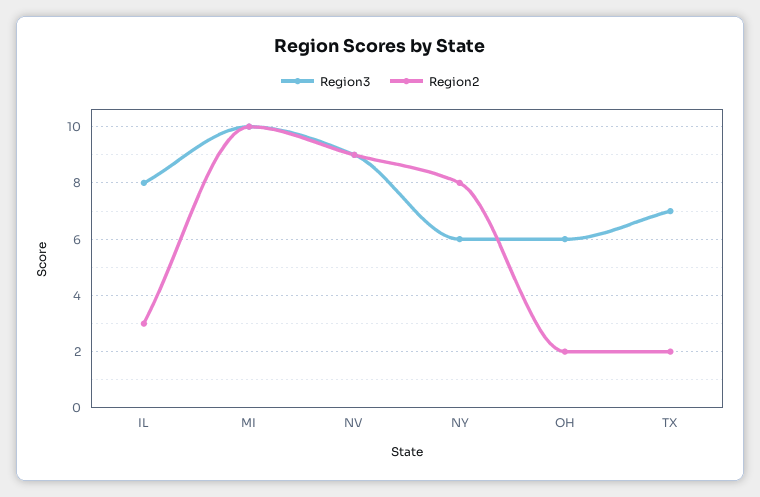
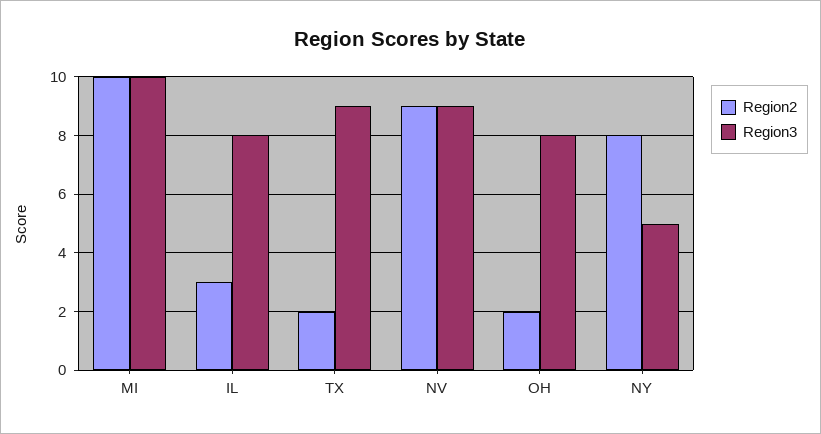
  {
    "Region3": {
      "IL": 8,
      "MI": 10,
      "NV": 9,
-     "NY": 6,
+     "NY": 5,
-     "OH": 6,
+     "OH": 8,
-     "TX": 7
+     "TX": 9
    },
    "Region2": {
      "IL": 3,
      "MI": 10,
      "NV": 9,
      "NY": 8,
      "OH": 2,
      "TX": 2
    }
  }

